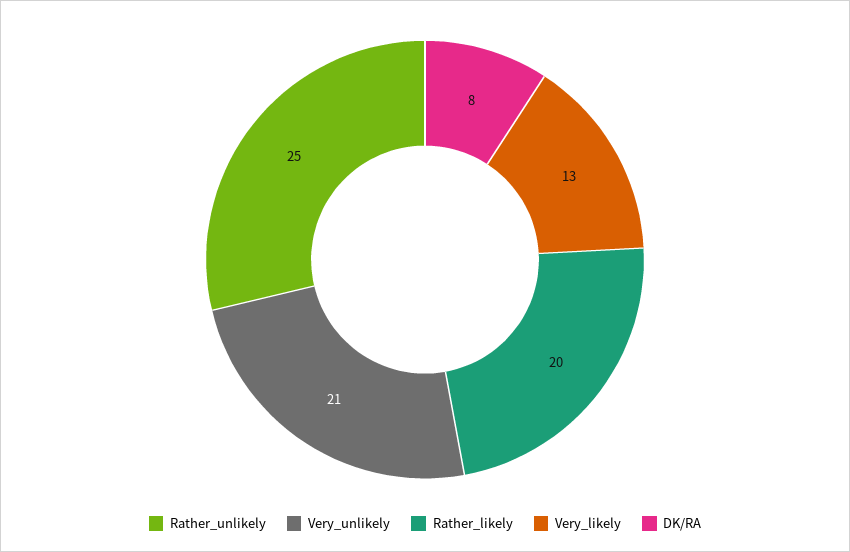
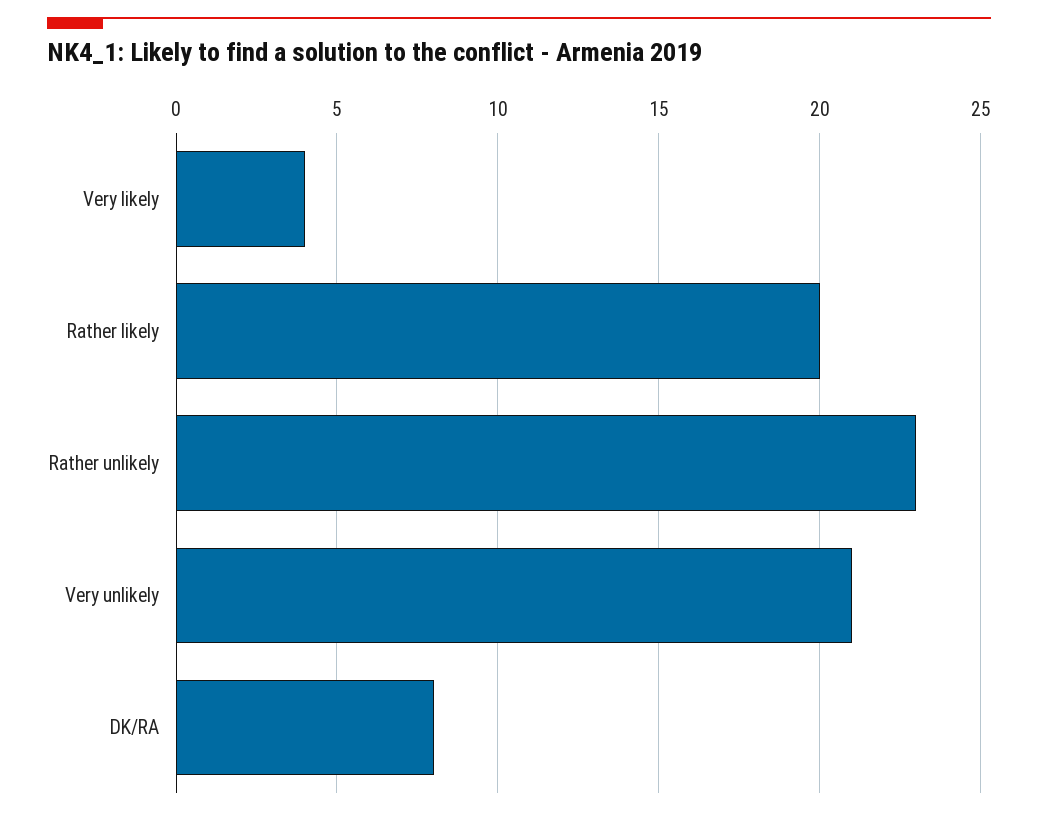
  {
-   "Rather_unlikely": 25,
+   "Rather_unlikely": 23,
    "Very_unlikely": 21,
    "Rather_likely": 20,
-   "Very_likely": 13,
+   "Very_likely": 4,
    "DK/RA": 8
  }

